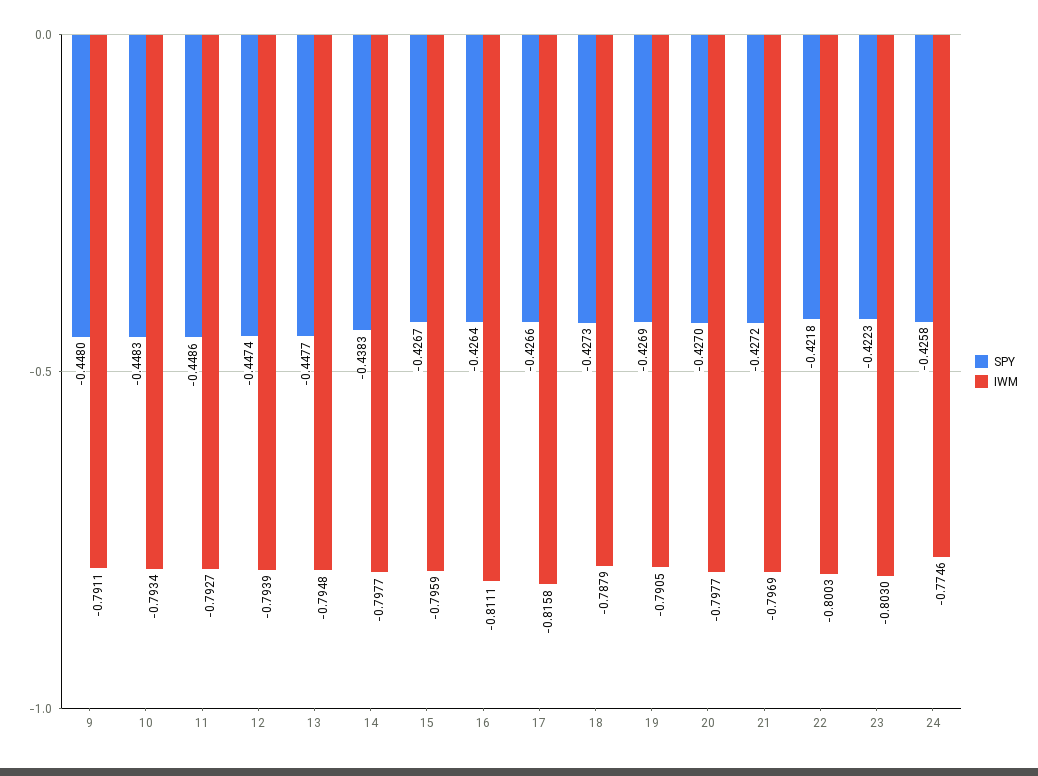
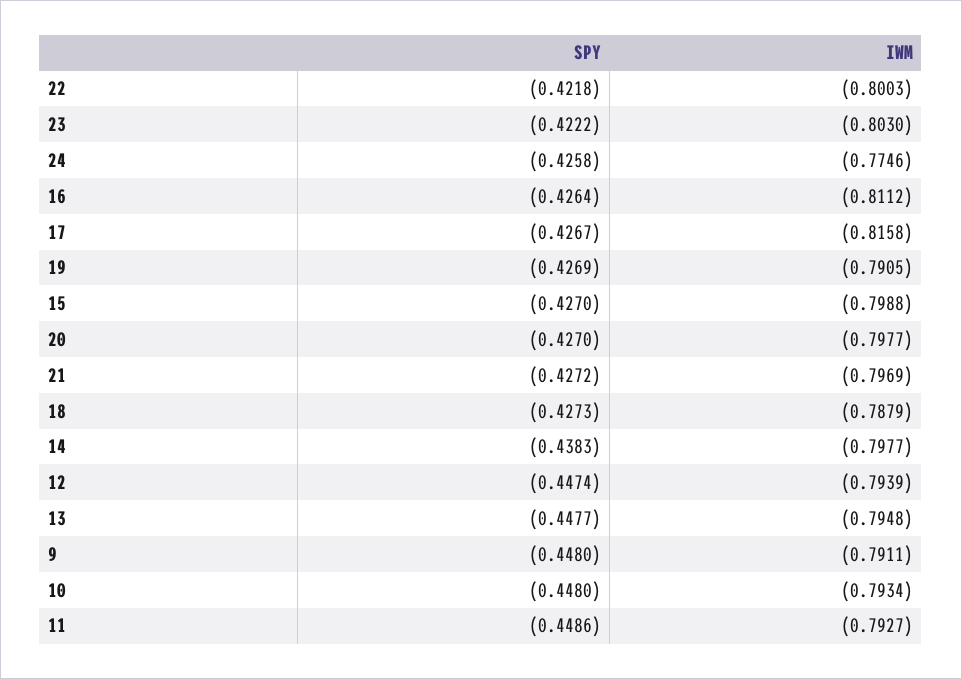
  {
    "SPY": {
      "9": -0.448,
-     "10": -0.4483,
+     "10": -0.448,
      "11": -0.4486,
      "12": -0.4474,
      "13": -0.4477,
      "14": -0.4383,
-     "15": -0.4267,
+     "15": -0.427,
      "16": -0.4264,
-     "17": -0.4266,
+     "17": -0.4267,
      "18": -0.4273,
      "19": -0.4269,
      "20": -0.427,
      "21": -0.4272,
      "22": -0.4218,
-     "23": -0.4223,
+     "23": -0.4222,
      "24": -0.4258
    },
    "IWM": {
      "9": -0.7911,
      "10": -0.7934,
      "11": -0.7927,
      "12": -0.7939,
      "13": -0.7948,
      "14": -0.7977,
-     "15": -0.7959,
+     "15": -0.7988,
-     "16": -0.8111,
+     "16": -0.8112,
      "17": -0.8158,
      "18": -0.7879,
      "19": -0.7905,
      "20": -0.7977,
      "21": -0.7969,
      "22": -0.8003,
      "23": -0.803,
      "24": -0.7746
    }
  }

